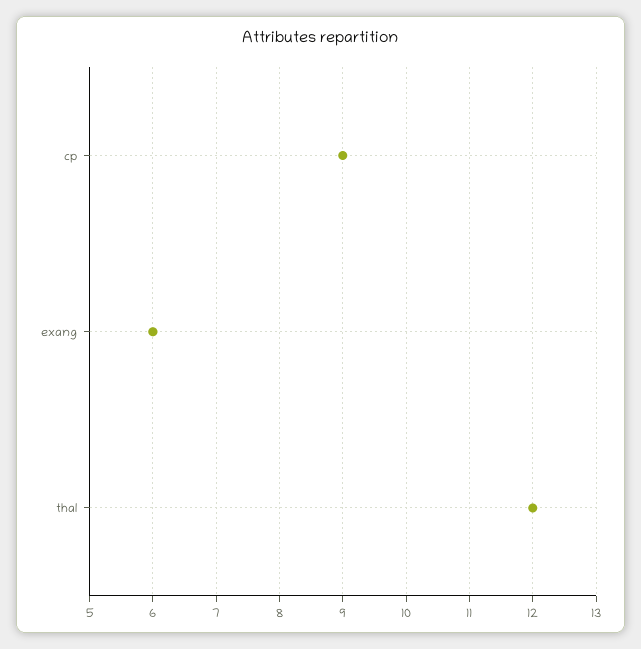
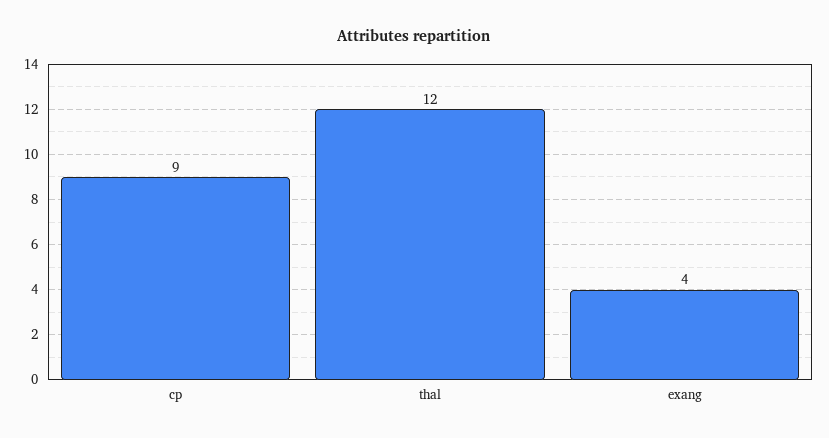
  {
    "cp": 9,
-   "exang": 6,
+   "exang": 4,
    "thal": 12
  }

